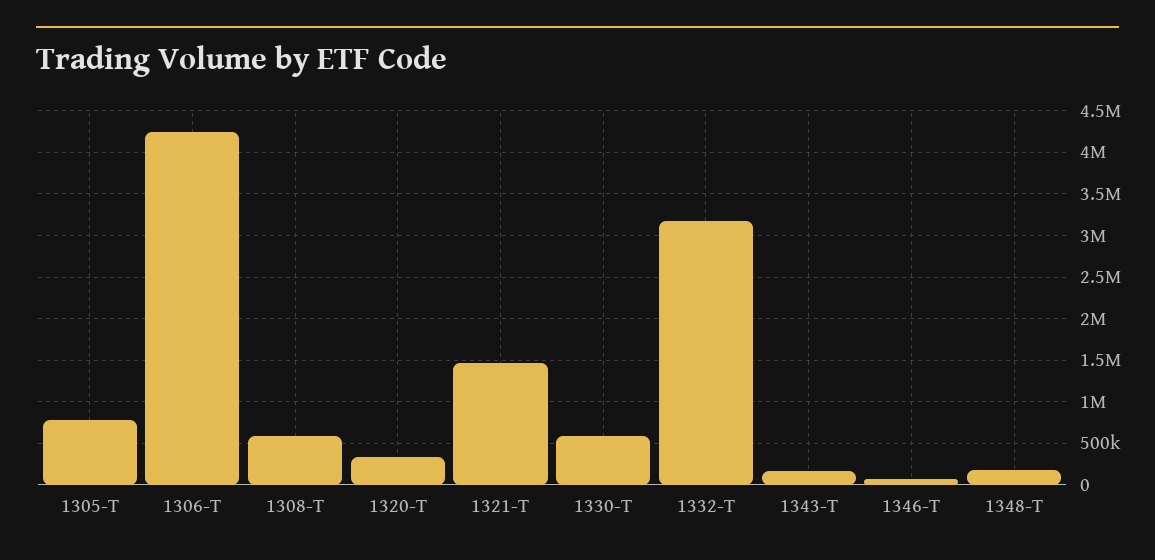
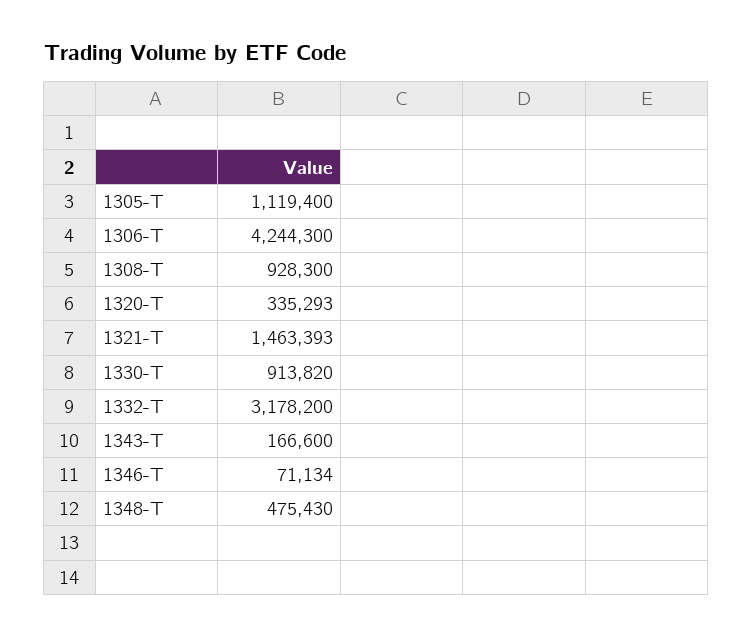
  {
-   "1305-T": 800000,
+   "1305-T": 1119400,
    "1306-T": 4244300,
-   "1308-T": 600000,
+   "1308-T": 928300,
    "1320-T": 335293,
    "1321-T": 1463393,
-   "1330-T": 600000,
+   "1330-T": 913820,
    "1332-T": 3178200,
    "1343-T": 166600,
    "1346-T": 71134,
-   "1348-T": 200000
+   "1348-T": 475430
  }

